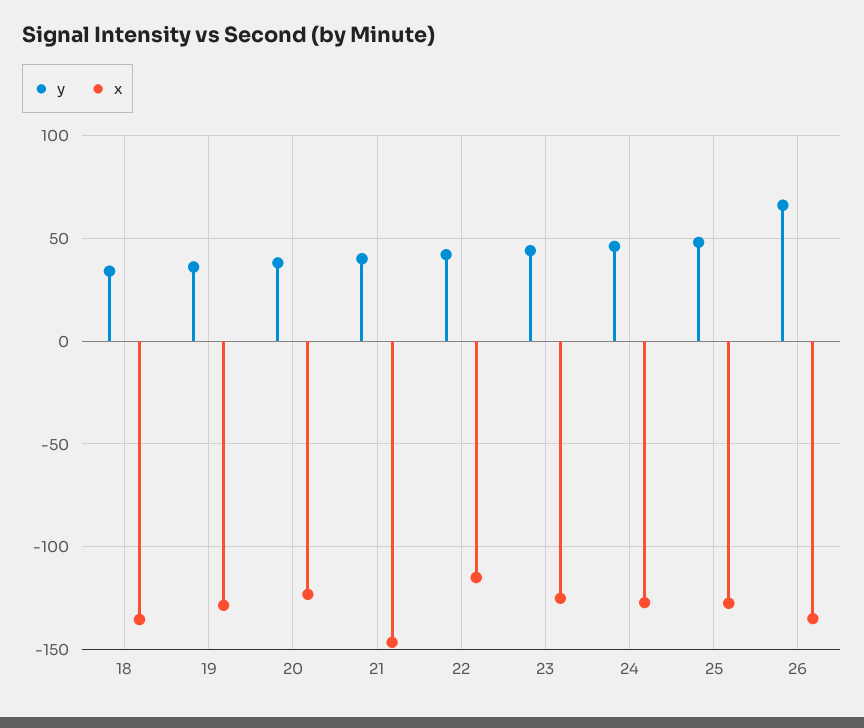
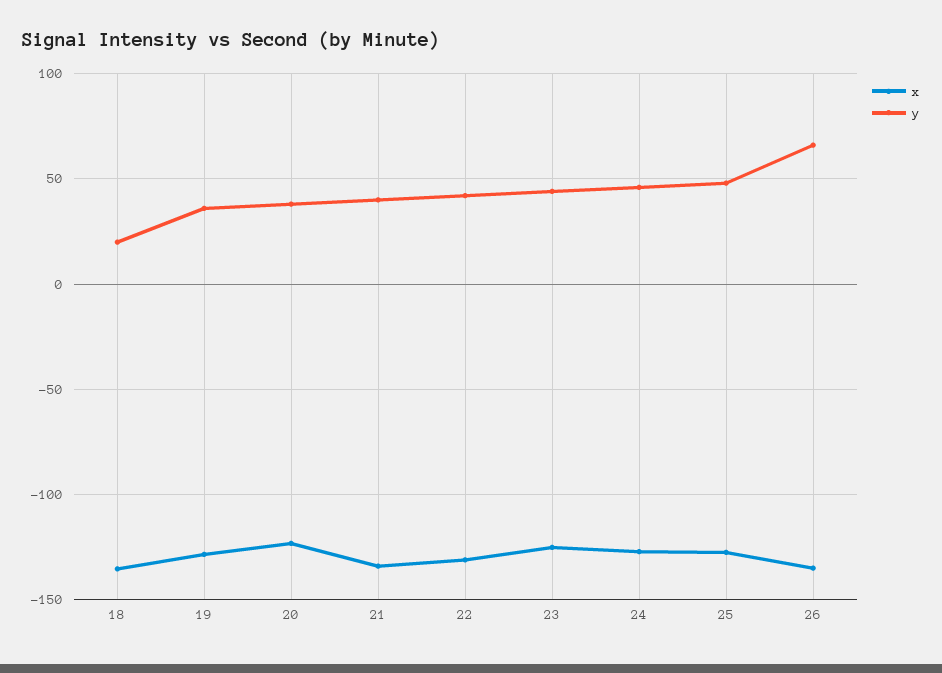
  {
    "y": {
-     "18": 35,
+     "18": 20,
      "19": 35,
      "20": 40,
      "21": 40,
      "22": 40,
      "23": 45,
      "24": 45,
      "25": 50,
      "26": 65
    },
    "x": {
      "18": -135,
      "19": -130,
      "20": -125,
-     "21": -145,
+     "21": -135,
-     "22": -115,
+     "22": -130,
      "23": -125,
      "24": -125,
      "25": -125,
      "26": -135
    }
  }

